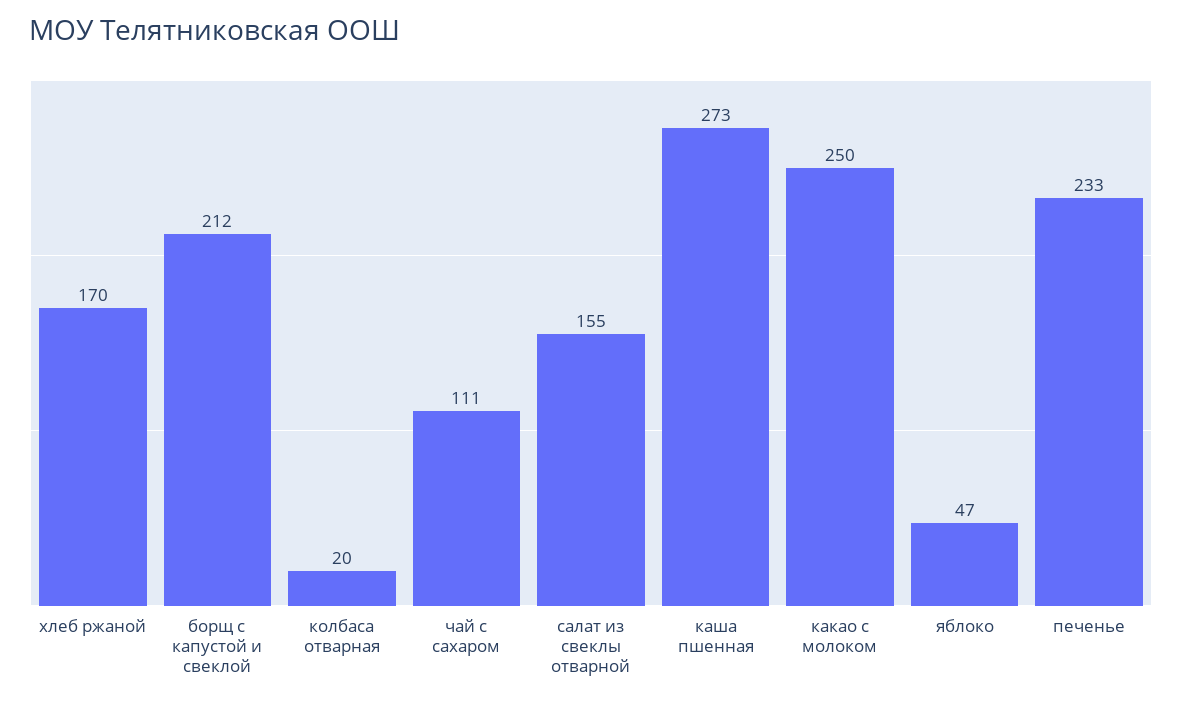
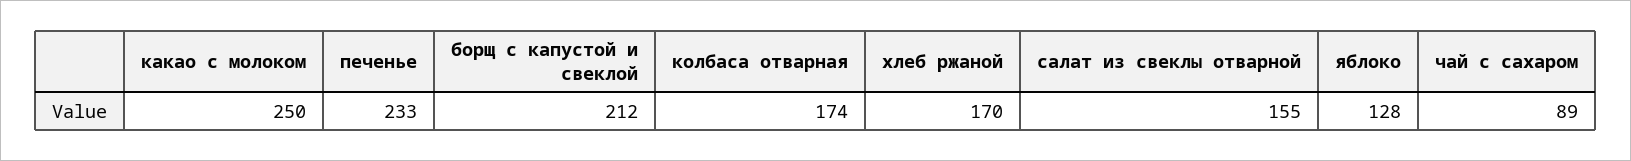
  {
    "хлеб ржаной": 170,
    "борщ с капустой и свеклой": 212,
-   "колбаса отварная": 20,
+   "колбаса отварная": 174,
-   "чай с сахаром": 111,
+   "чай с сахаром": 89,
    "салат из свеклы отварной": 155,
-   "каша пшенная": 273,
    "какао с молоком": 250,
-   "яблоко": 47,
+   "яблоко": 128,
    "печенье": 233
  }

